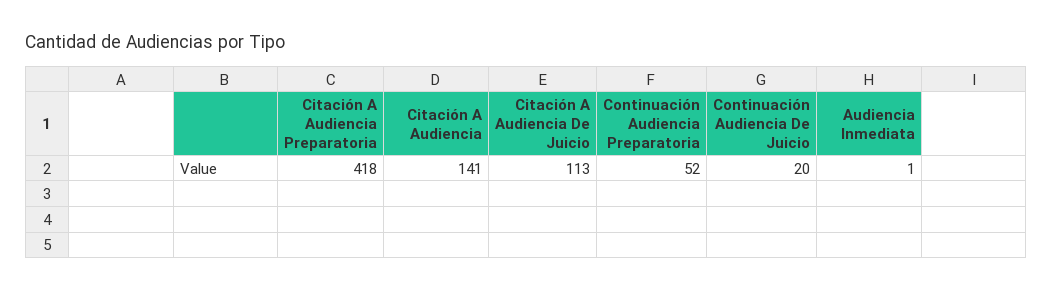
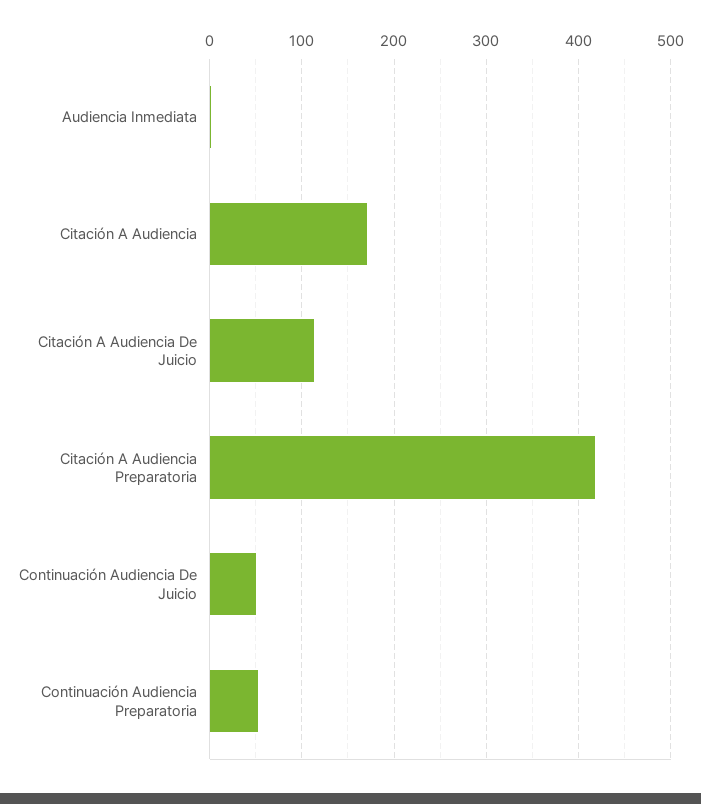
  {
    "Citación A Audiencia Preparatoria": 418,
-   "Citación A Audiencia": 141,
+   "Citación A Audiencia": 170,
    "Citación A Audiencia De Juicio": 113,
    "Continuación Audiencia Preparatoria": 52,
-   "Continuación Audiencia De Juicio": 20,
+   "Continuación Audiencia De Juicio": 50,
    "Audiencia Inmediata": 1
  }

